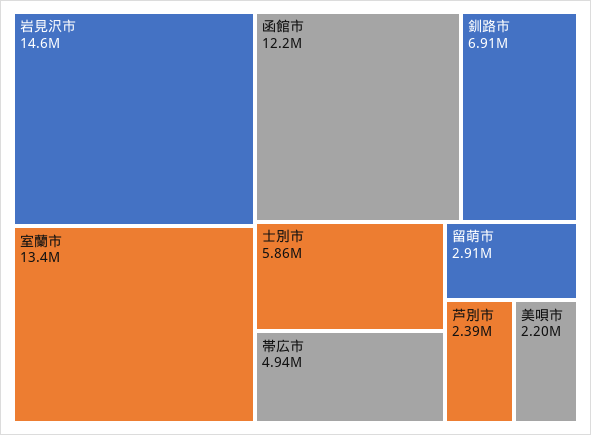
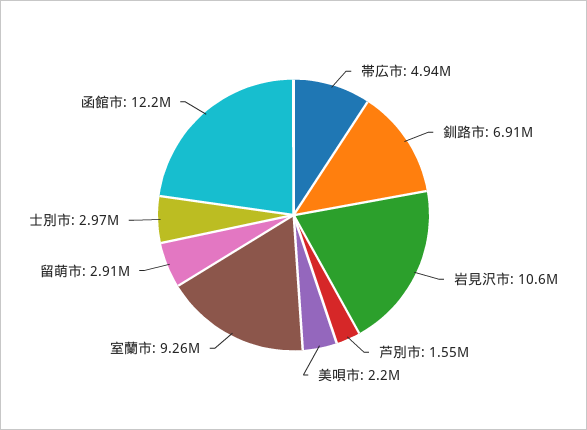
  {
-   "岩見沢市": 14600000,
+   "岩見沢市": 10600000,
-   "室蘭市": 13400000,
+   "室蘭市": 9260000,
    "函館市": 12200000,
    "釧路市": 6910000,
-   "士別市": 5860000,
+   "士別市": 2970000,
    "帯広市": 4940000,
    "留萌市": 2910000,
-   "芦別市": 2390000,
+   "芦別市": 1550000,
    "美唄市": 2200000
  }

